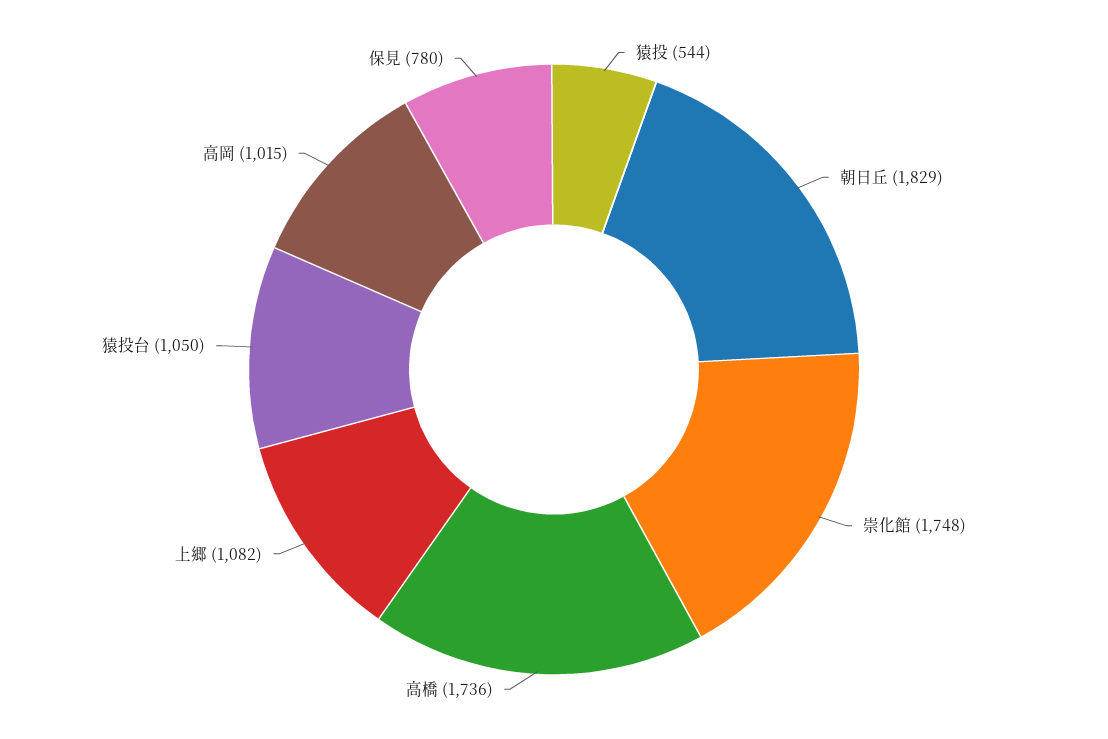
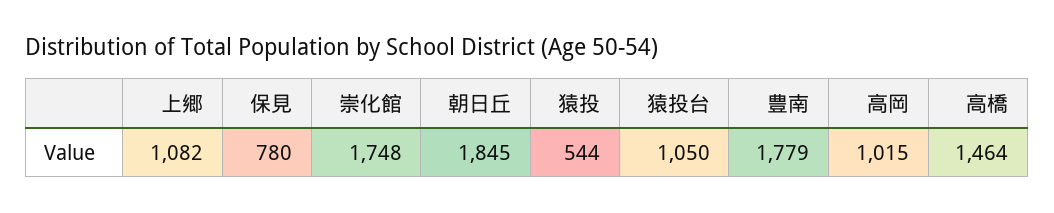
  {
    "猿投": 544,
-   "朝日丘": 1829,
+   "朝日丘": 1845,
    "崇化館": 1748,
-   "高橋": 1736,
+   "高橋": 1464,
    "上郷": 1082,
    "猿投台": 1050,
    "高岡": 1015,
-   "保見": 780
+   "保見": 780,
+   "豊南": 1779
  }

